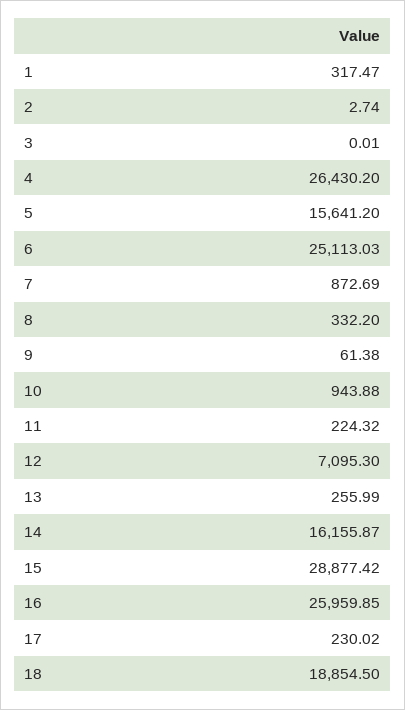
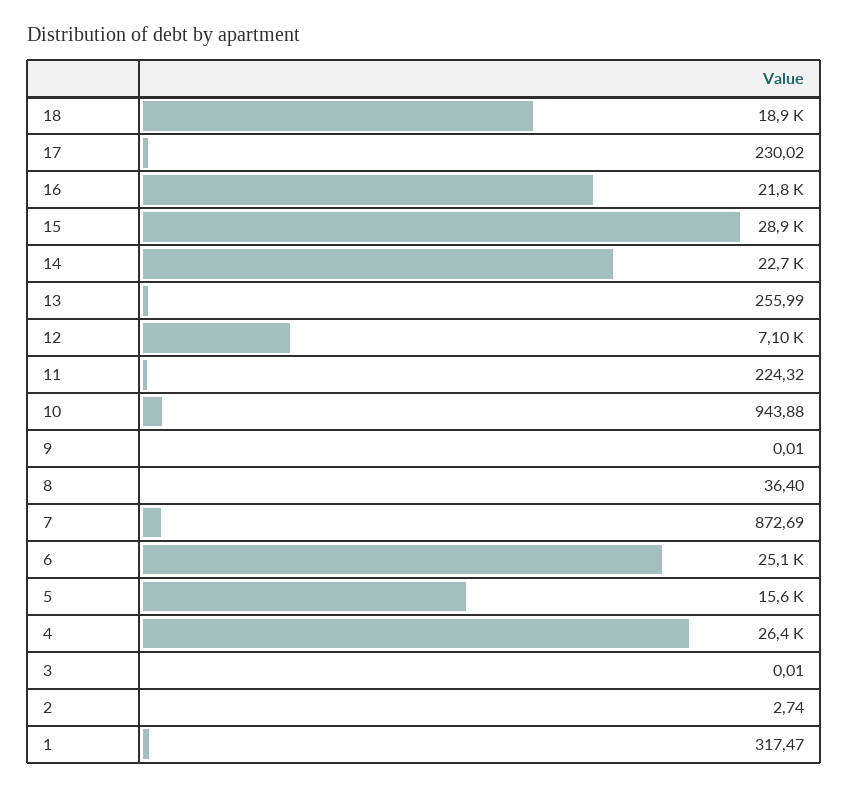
  {
    "1": 317.47,
    "2": 2.74,
    "3": 0.01,
    "4": 26430.2,
    "5": 15641.2,
    "6": 25113.03,
    "7": 872.69,
-   "8": 332.2,
+   "8": 36.4,
-   "9": 61.38,
+   "9": 0.01,
    "10": 943.88,
    "11": 224.32,
    "12": 7095.3,
    "13": 255.99,
-   "14": 16155.87,
+   "14": 22700,
    "15": 28877.42,
-   "16": 25959.85,
+   "16": 21800,
    "17": 230.02,
    "18": 18854.5
  }

